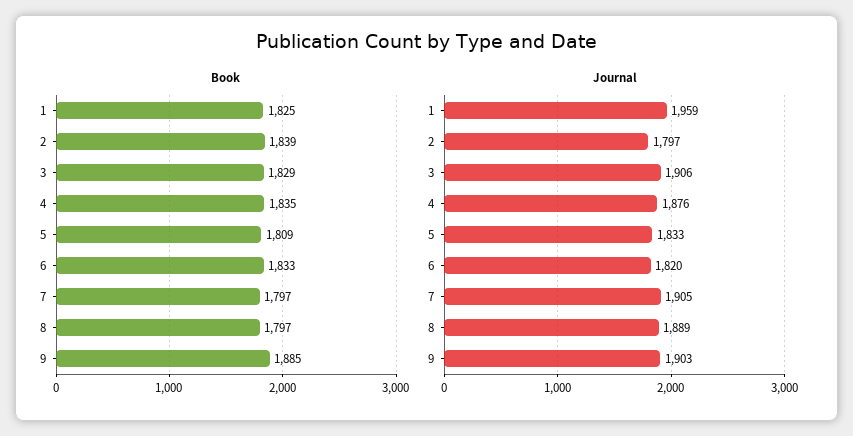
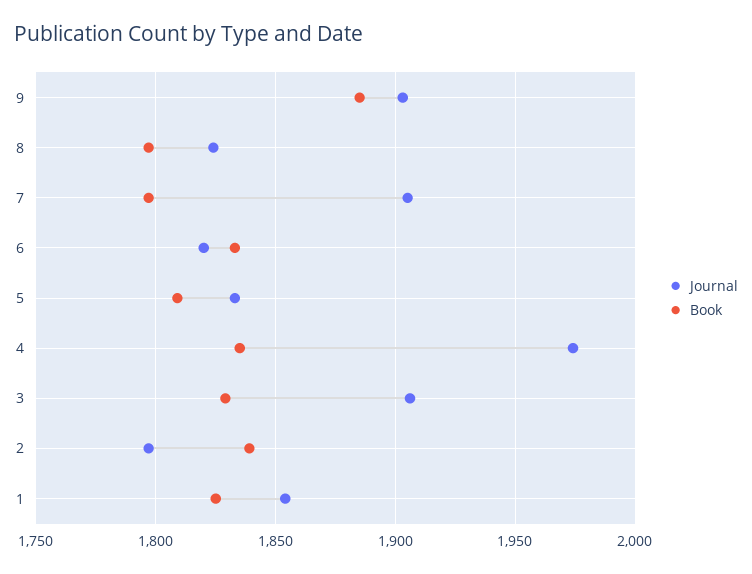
  {
    "Book": {
      "1": 1825,
      "2": 1839,
      "3": 1829,
      "4": 1835,
      "5": 1809,
      "6": 1833,
      "7": 1797,
      "8": 1797,
      "9": 1885
    },
    "Journal": {
-     "1": 1959,
+     "1": 1855,
      "2": 1797,
      "3": 1906,
-     "4": 1876,
+     "4": 1975,
      "5": 1833,
      "6": 1820,
      "7": 1905,
-     "8": 1889,
+     "8": 1825,
      "9": 1903
    }
  }

